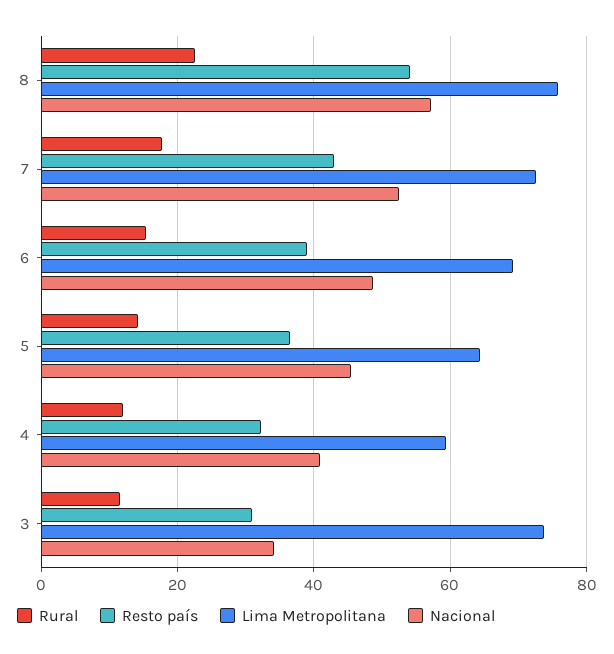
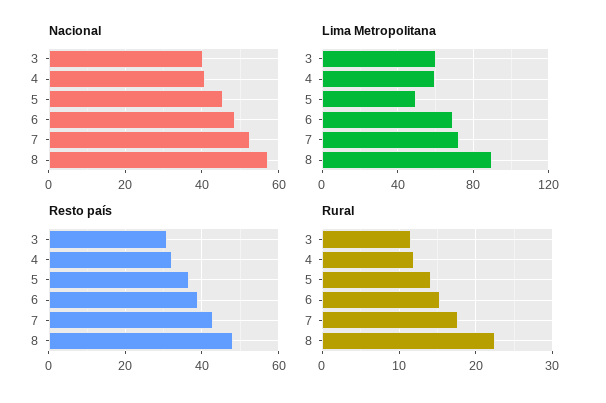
  {
    "Rural": {
      "8": 23,
      "7": 18,
      "6": 15,
      "5": 14,
      "4": 12,
      "3": 12
    },
    "Resto país": {
-     "8": 54,
+     "8": 48,
      "7": 42,
      "6": 38,
      "5": 36,
      "4": 32,
      "3": 30
    },
    "Lima Metropolitana": {
-     "8": 76,
+     "8": 90,
      "7": 72,
      "6": 70,
-     "5": 64,
+     "5": 50,
      "4": 60,
-     "3": 74
+     "3": 60
    },
    "Nacional": {
      "8": 58,
      "7": 52,
      "6": 48,
      "5": 46,
      "4": 40,
-     "3": 34
+     "3": 40
    }
  }

